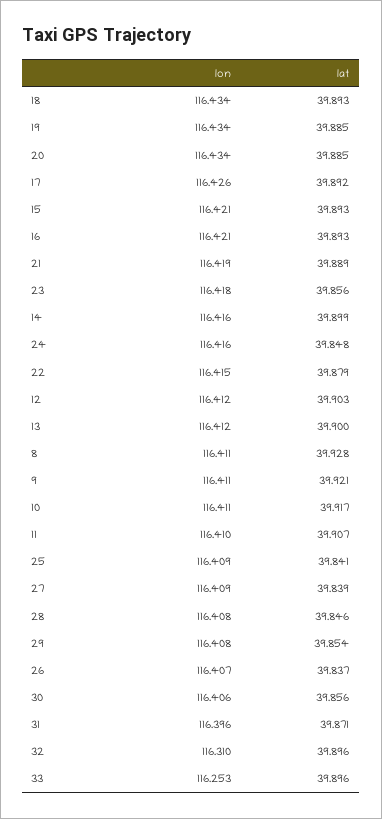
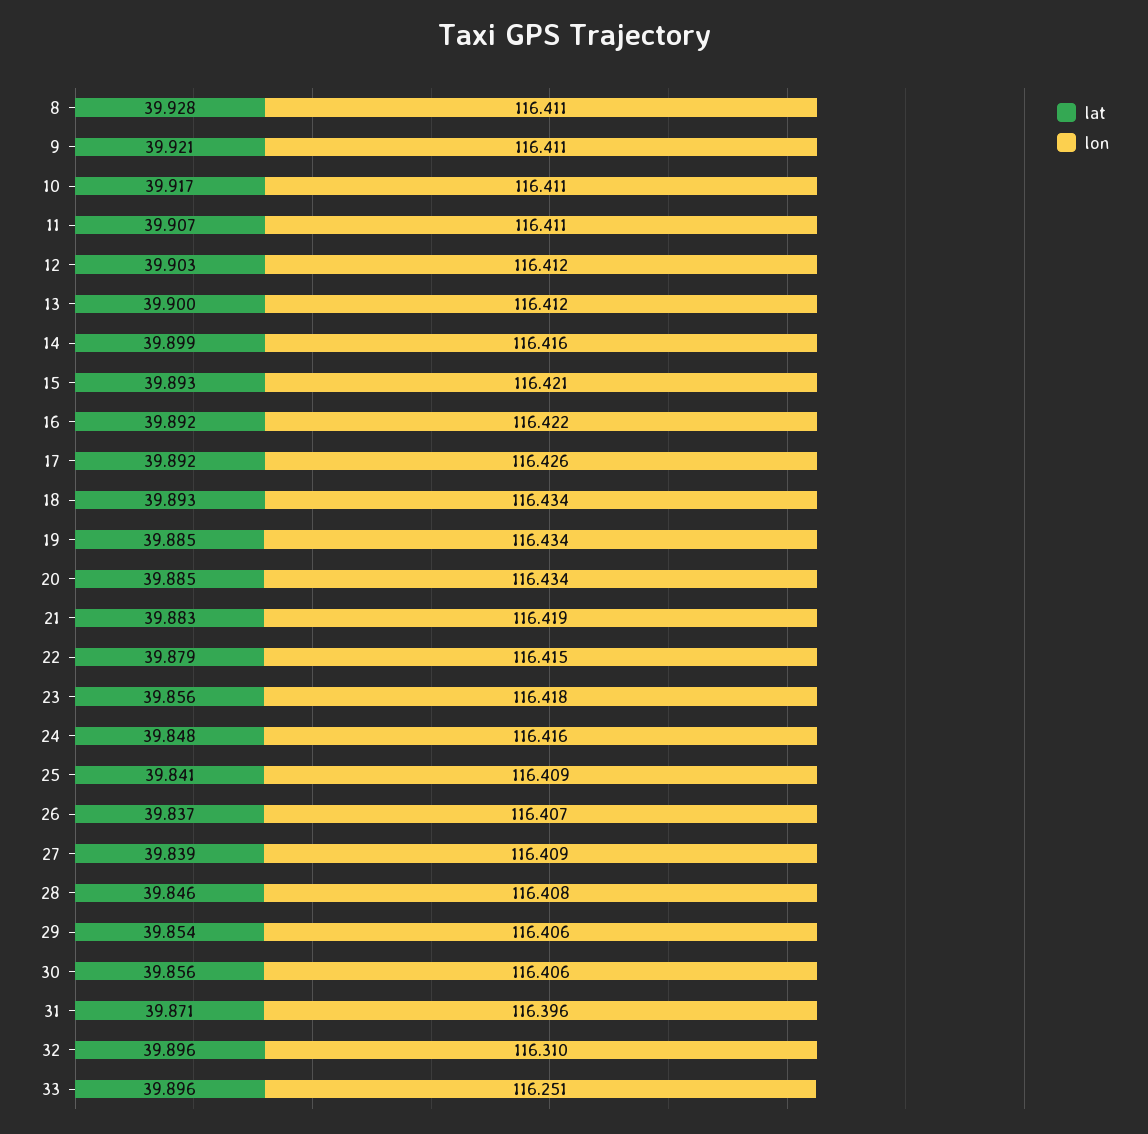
  {
    "lon": {
      "18": 116.434,
      "19": 116.434,
      "20": 116.434,
      "17": 116.426,
      "15": 116.421,
-     "16": 116.421,
+     "16": 116.422,
      "21": 116.419,
      "23": 116.418,
      "14": 116.416,
      "24": 116.416,
      "22": 116.415,
      "12": 116.412,
      "13": 116.412,
      "8": 116.411,
      "9": 116.411,
      "10": 116.411,
-     "11": 116.41,
+     "11": 116.411,
      "25": 116.409,
      "27": 116.409,
      "28": 116.408,
-     "29": 116.408,
+     "29": 116.406,
      "26": 116.407,
      "30": 116.406,
      "31": 116.396,
      "32": 116.31,
-     "33": 116.253
+     "33": 116.251
    },
    "lat": {
      "18": 39.893,
      "19": 39.885,
      "20": 39.885,
      "17": 39.892,
      "15": 39.893,
-     "16": 39.893,
+     "16": 39.892,
-     "21": 39.889,
+     "21": 39.883,
      "23": 39.856,
      "14": 39.899,
      "24": 39.848,
      "22": 39.879,
      "12": 39.903,
      "13": 39.9,
      "8": 39.928,
      "9": 39.921,
      "10": 39.917,
      "11": 39.907,
      "25": 39.841,
      "27": 39.839,
      "28": 39.846,
      "29": 39.854,
      "26": 39.837,
      "30": 39.856,
      "31": 39.871,
      "32": 39.896,
      "33": 39.896
    }
  }

